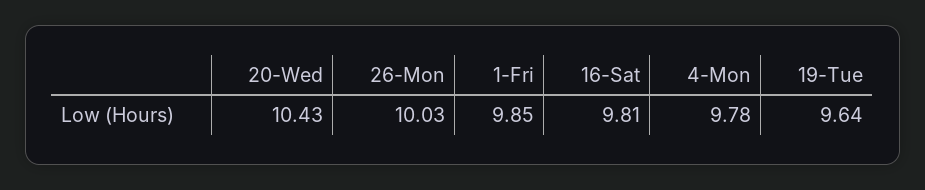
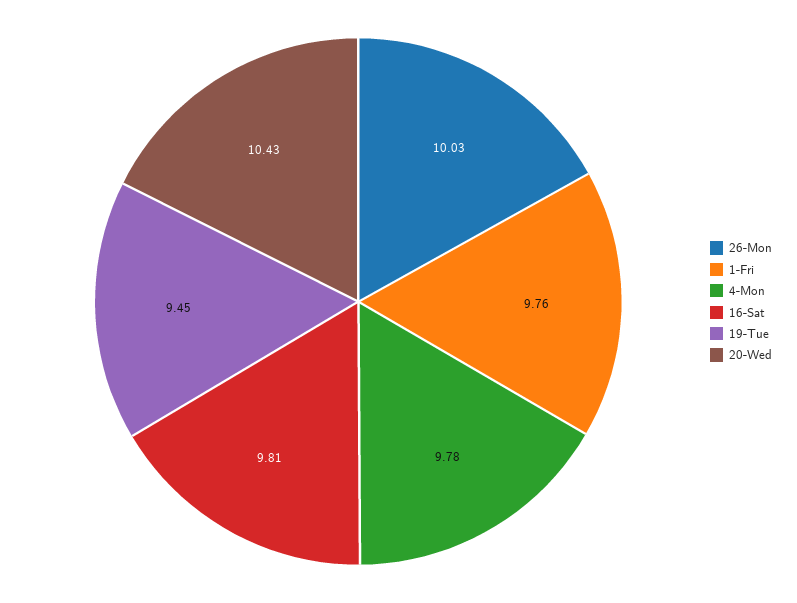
  {
    "20-Wed": 10.43,
    "26-Mon": 10.03,
-   "1-Fri": 9.85,
+   "1-Fri": 9.76,
    "16-Sat": 9.81,
    "4-Mon": 9.78,
-   "19-Tue": 9.64
+   "19-Tue": 9.45
  }

